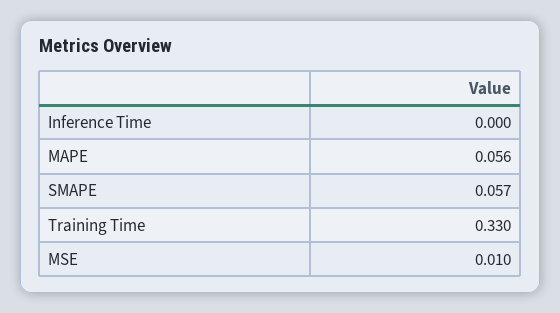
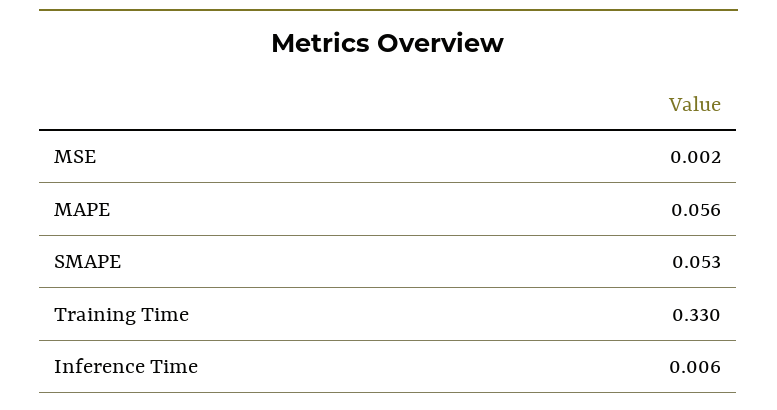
  {
-   "Inference Time": 0,
+   "Inference Time": 0.006,
    "MAPE": 0.056,
-   "SMAPE": 0.057,
+   "SMAPE": 0.053,
    "Training Time": 0.33,
-   "MSE": 0.01
+   "MSE": 0.002
  }

